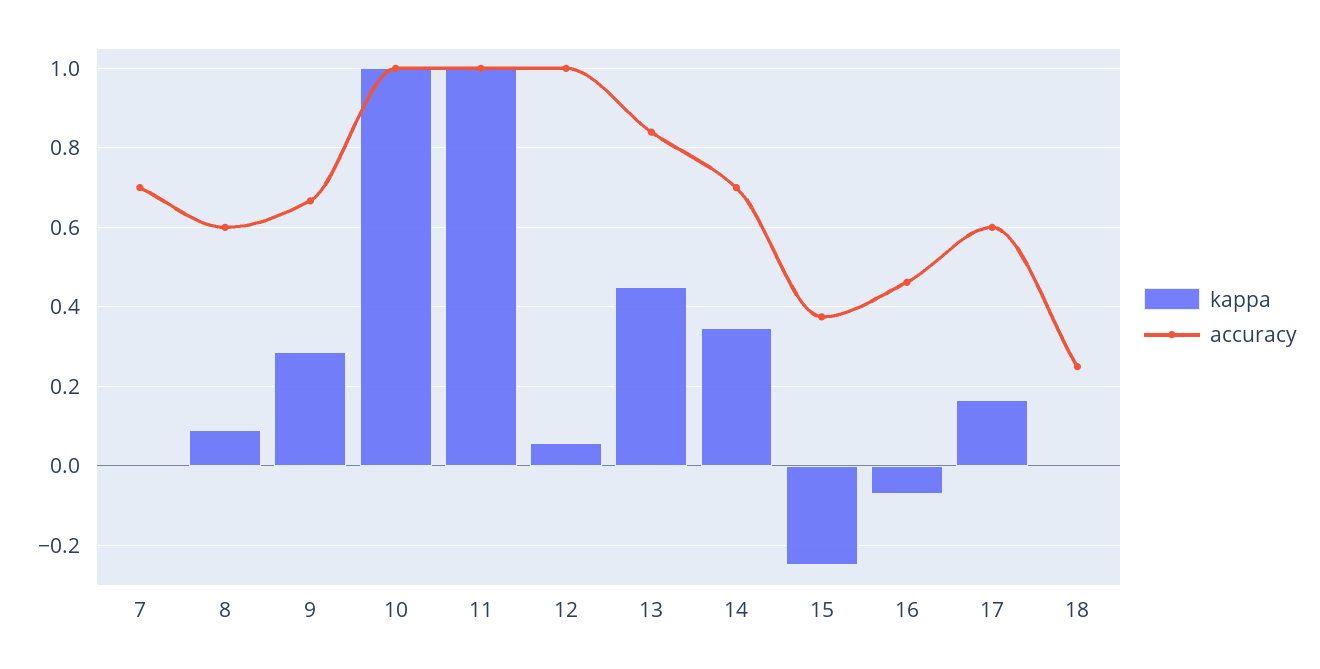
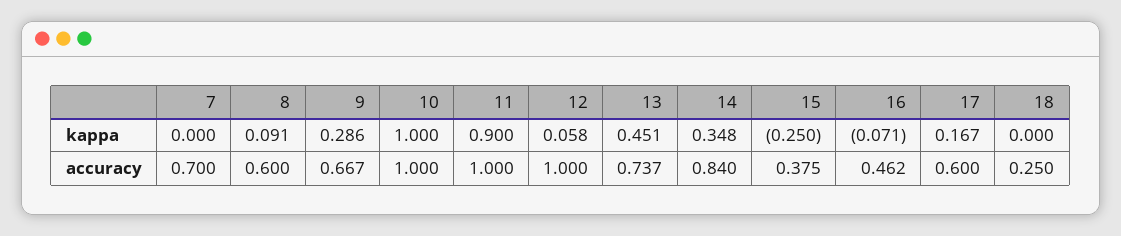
  {
    "kappa": {
      "7": 0,
      "8": 0.091,
      "9": 0.286,
      "10": 1,
-     "11": 1,
+     "11": 0.9,
      "12": 0.058,
      "13": 0.451,
      "14": 0.348,
      "15": -0.25,
      "16": -0.071,
      "17": 0.167,
      "18": 0
    },
    "accuracy": {
      "7": 0.7,
      "8": 0.6,
      "9": 0.667,
      "10": 1,
      "11": 1,
      "12": 1,
-     "13": 0.84,
+     "13": 0.737,
-     "14": 0.7,
+     "14": 0.84,
      "15": 0.375,
      "16": 0.462,
      "17": 0.6,
      "18": 0.25
    }
  }

